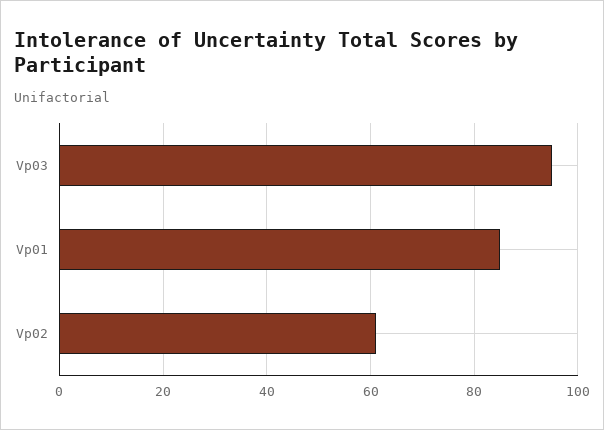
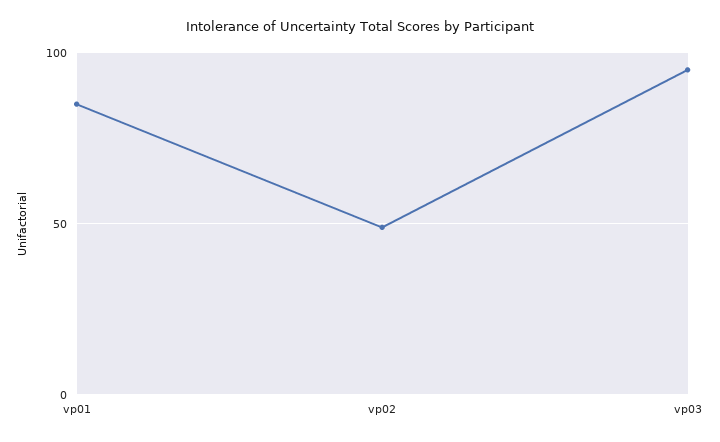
  {
    "Vp03": 95,
    "Vp01": 85,
-   "Vp02": 60
+   "Vp02": 50
  }

